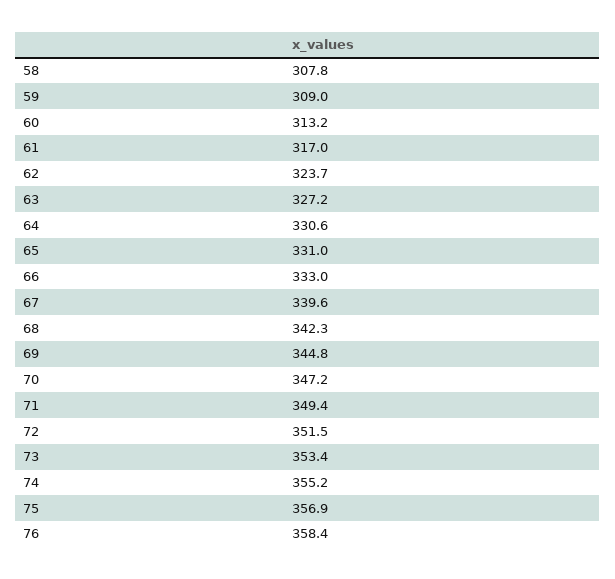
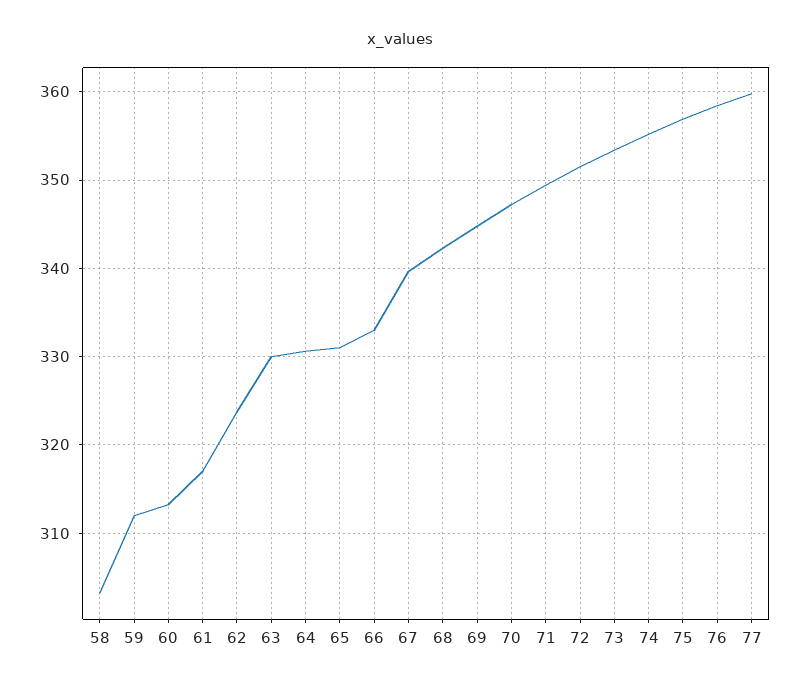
  {
-   "58": 307.8,
+   "58": 303,
-   "59": 309,
+   "59": 312,
    "60": 313.2,
    "61": 317,
    "62": 323.7,
-   "63": 327.2,
+   "63": 330,
    "64": 330.6,
    "65": 331,
    "66": 333,
    "67": 339.6,
    "68": 342.3,
    "69": 344.8,
    "70": 347.2,
    "71": 349.4,
    "72": 351.5,
    "73": 353.4,
    "74": 355.2,
    "75": 356.9,
-   "76": 358.4
+   "76": 358.4,
+   "77": 360
  }

